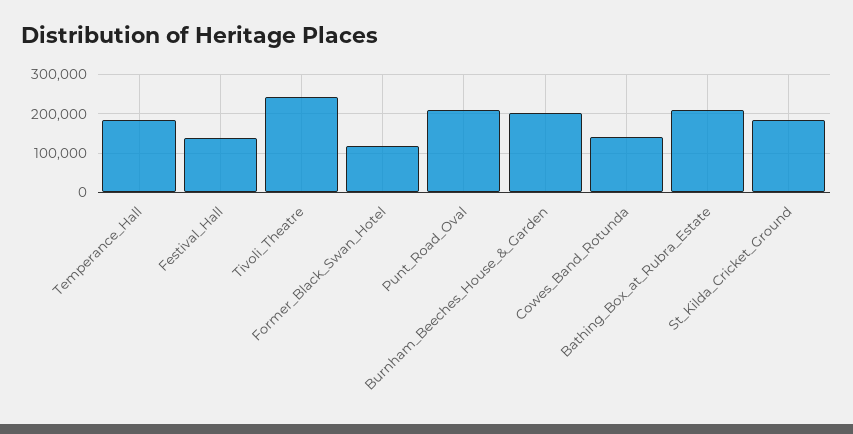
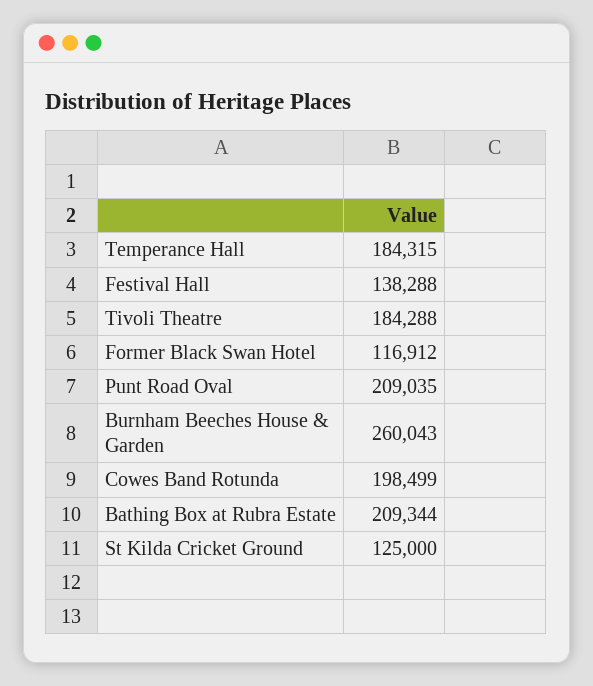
  {
    "Temperance_Hall": 184315,
    "Festival_Hall": 138288,
-   "Tivoli_Theatre": 240000,
+   "Tivoli_Theatre": 184288,
    "Former_Black_Swan_Hotel": 116912,
    "Punt_Road_Oval": 209035,
-   "Burnham_Beeches_House_&_Garden": 200000,
+   "Burnham_Beeches_House_&_Garden": 260043,
-   "Cowes_Band_Rotunda": 140000,
+   "Cowes_Band_Rotunda": 198499,
    "Bathing_Box_at_Rubra_Estate": 209344,
-   "St_Kilda_Cricket_Ground": 180000
+   "St_Kilda_Cricket_Ground": 125000
  }

